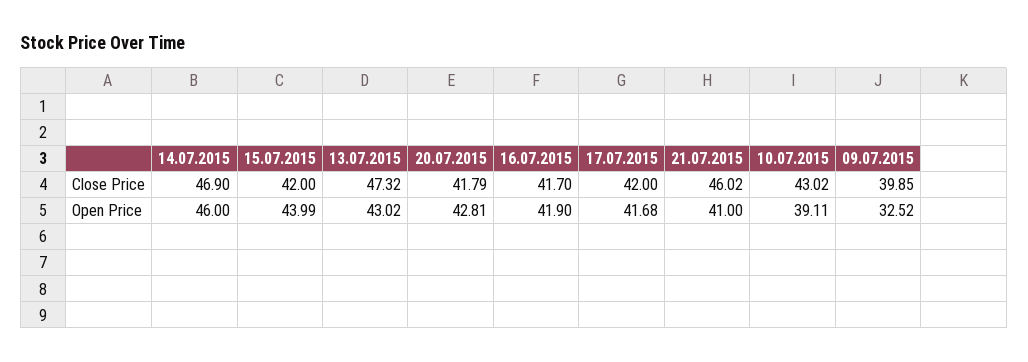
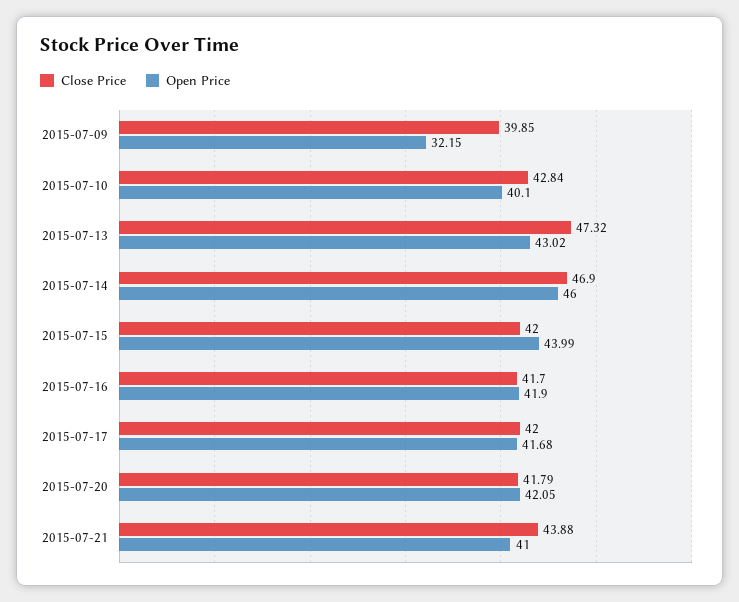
  {
    "Close Price": {
      "14.07.2015": 46.9,
      "15.07.2015": 42,
      "13.07.2015": 47.32,
      "20.07.2015": 41.79,
      "16.07.2015": 41.7,
      "17.07.2015": 42,
-     "21.07.2015": 46.02,
+     "21.07.2015": 43.88,
-     "10.07.2015": 43.02,
+     "10.07.2015": 42.84,
      "09.07.2015": 39.85
    },
    "Open Price": {
      "14.07.2015": 46,
      "15.07.2015": 43.99,
      "13.07.2015": 43.02,
-     "20.07.2015": 42.81,
+     "20.07.2015": 42.05,
      "16.07.2015": 41.9,
      "17.07.2015": 41.68,
      "21.07.2015": 41,
-     "10.07.2015": 39.11,
+     "10.07.2015": 40.1,
-     "09.07.2015": 32.52
+     "09.07.2015": 32.15
    }
  }

